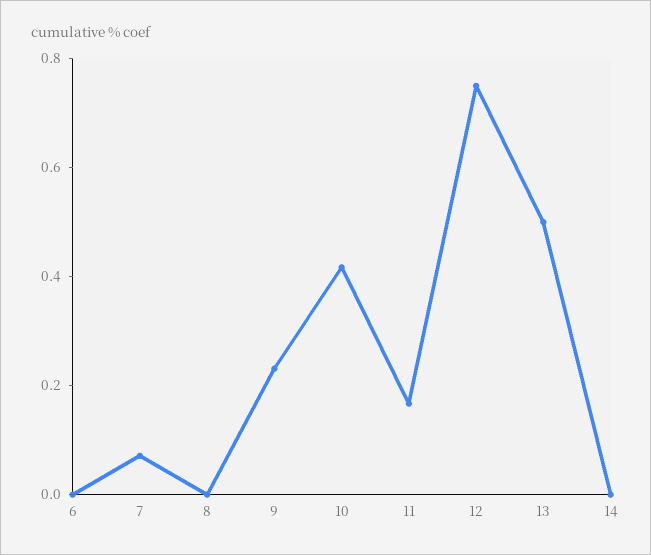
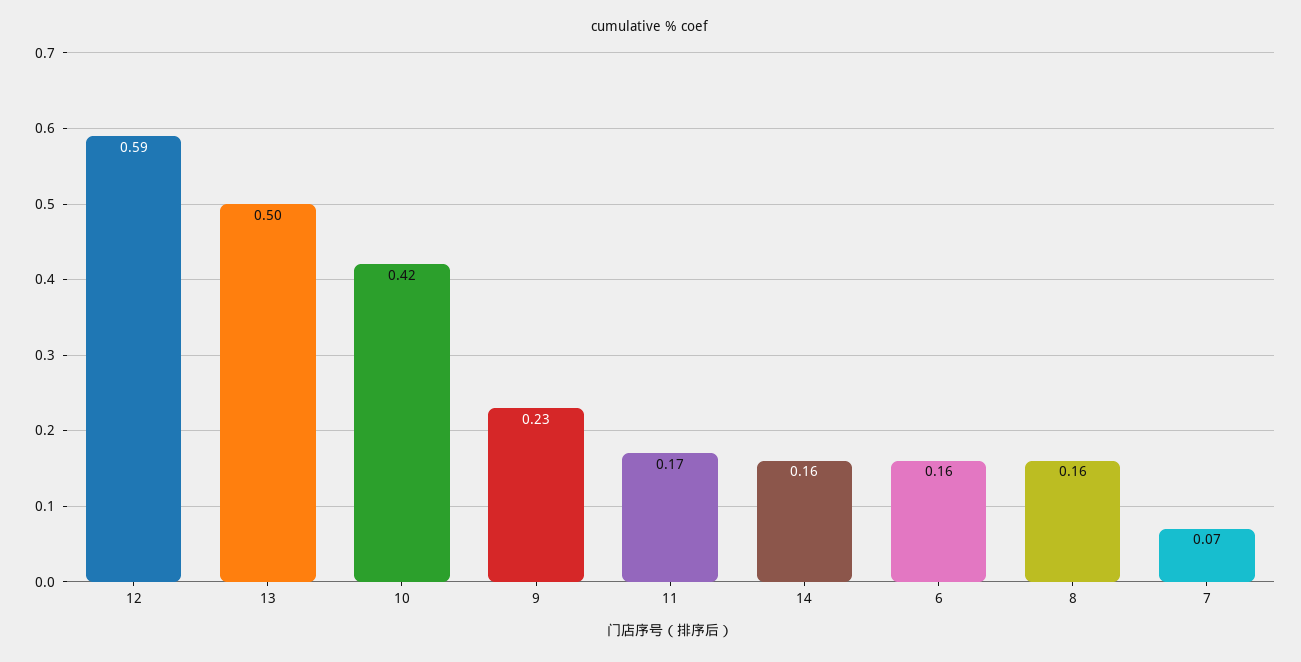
  {
-   "6": 0,
+   "6": 0.16,
    "7": 0.07,
-   "8": 0,
+   "8": 0.16,
    "9": 0.23,
    "10": 0.42,
    "11": 0.17,
-   "12": 0.75,
+   "12": 0.59,
    "13": 0.5,
-   "14": 0
+   "14": 0.16
  }

